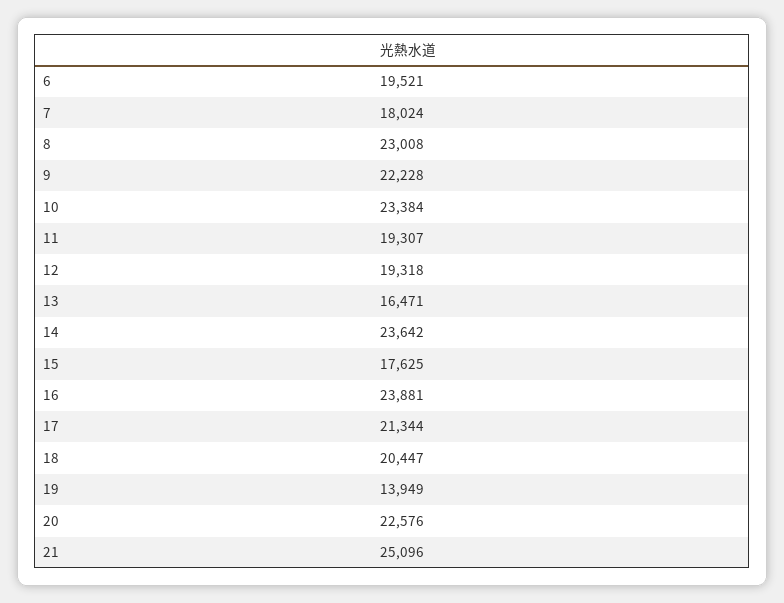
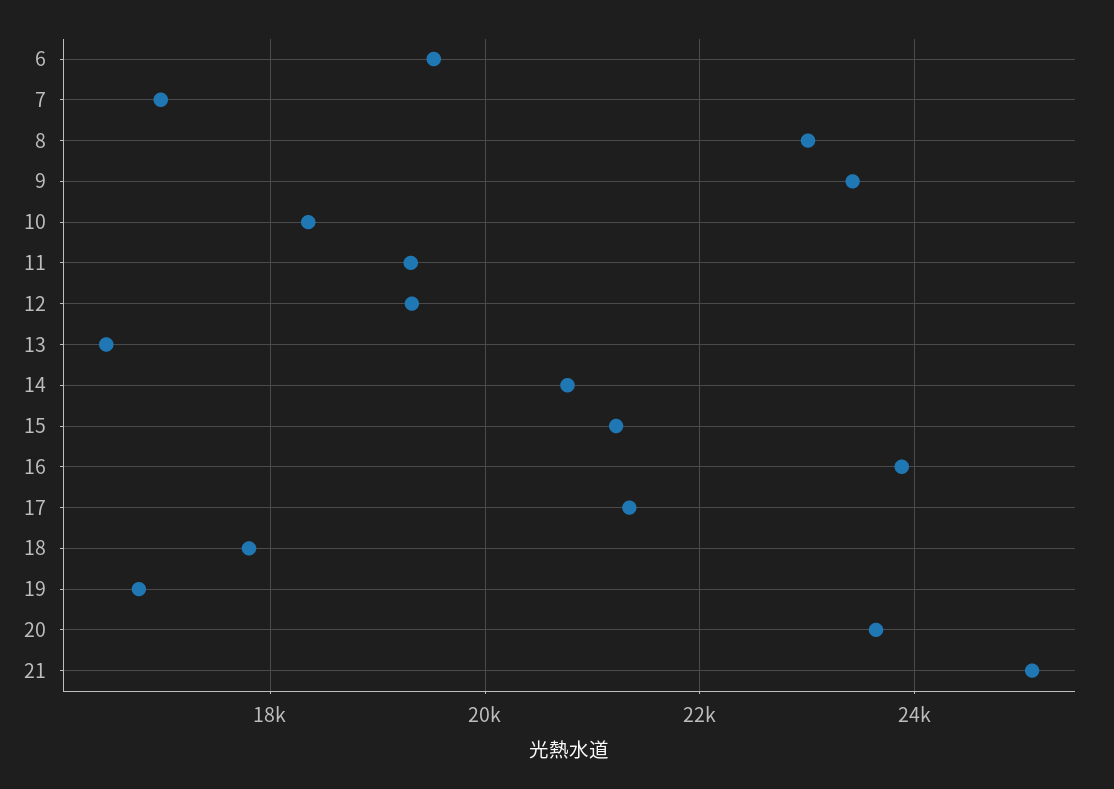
  {
    "6": 19521,
-   "7": 18024,
+   "7": 17000,
    "8": 23008,
-   "9": 22228,
+   "9": 23400,
-   "10": 23384,
+   "10": 18400,
    "11": 19307,
    "12": 19318,
    "13": 16471,
-   "14": 23642,
+   "14": 20800,
-   "15": 17625,
+   "15": 21200,
    "16": 23881,
    "17": 21344,
-   "18": 20447,
+   "18": 17800,
-   "19": 13949,
+   "19": 16800,
-   "20": 22576,
+   "20": 23600,
    "21": 25096
  }

